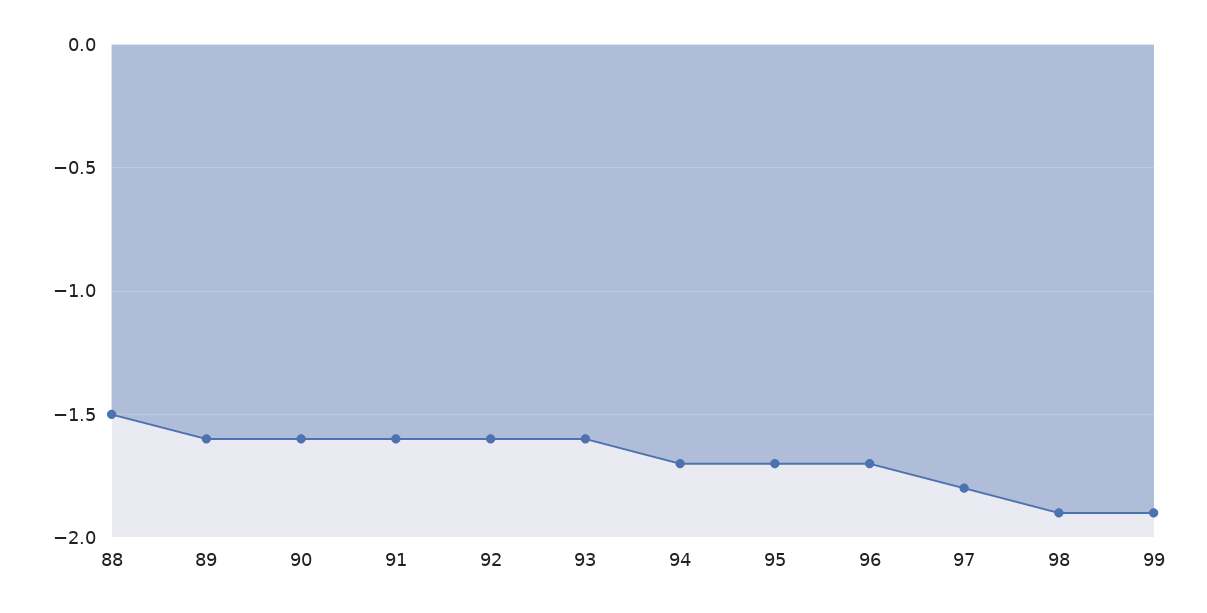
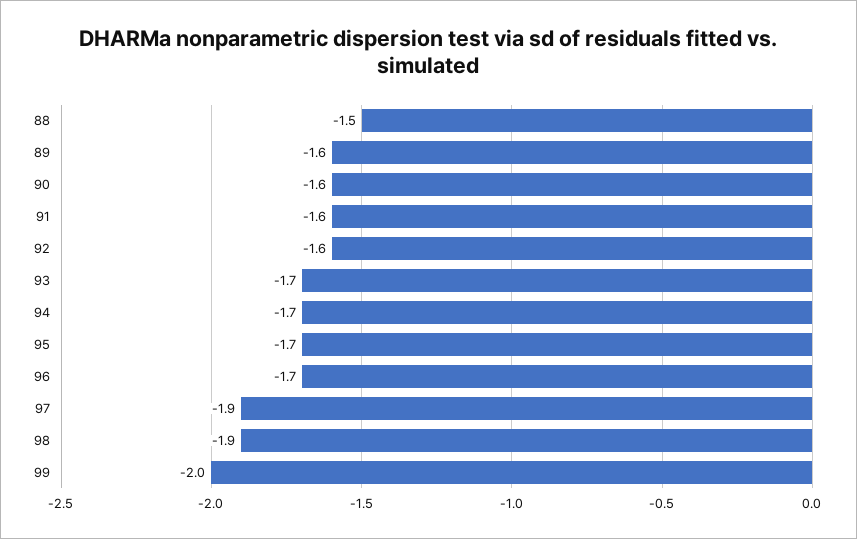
  {
    "88": -1.5,
    "89": -1.6,
    "90": -1.6,
    "91": -1.6,
    "92": -1.6,
-   "93": -1.6,
+   "93": -1.7,
    "94": -1.7,
    "95": -1.7,
    "96": -1.7,
-   "97": -1.8,
+   "97": -1.9,
    "98": -1.9,
-   "99": -1.9
+   "99": -2
  }

